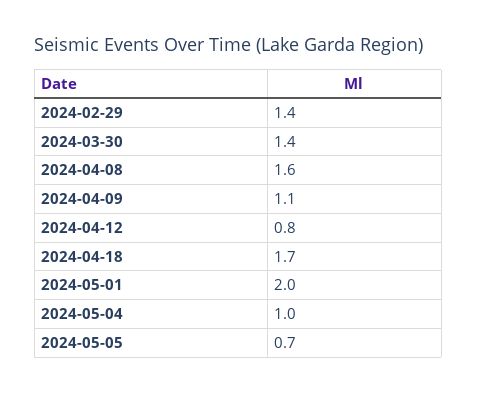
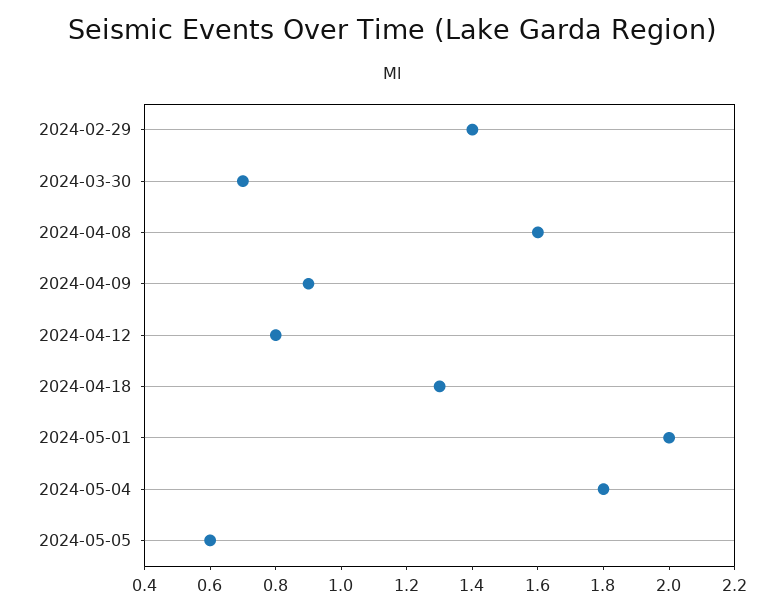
  {
    "2024-02-29": 1.4,
-   "2024-03-30": 1.4,
+   "2024-03-30": 0.7,
    "2024-04-08": 1.6,
-   "2024-04-09": 1.1,
+   "2024-04-09": 0.9,
    "2024-04-12": 0.8,
-   "2024-04-18": 1.7,
+   "2024-04-18": 1.3,
    "2024-05-01": 2,
-   "2024-05-04": 1,
+   "2024-05-04": 1.8,
-   "2024-05-05": 0.7
+   "2024-05-05": 0.6
  }

